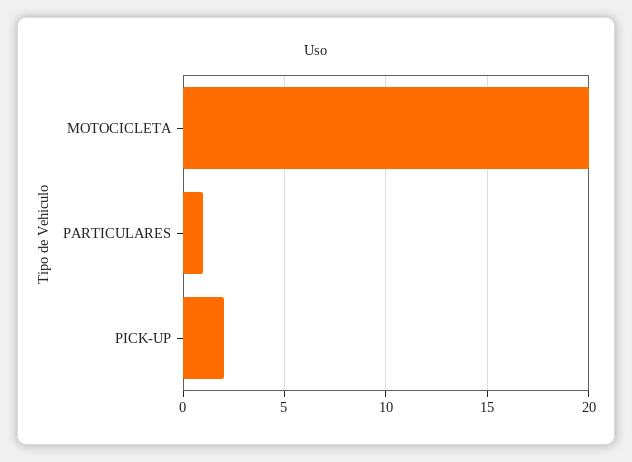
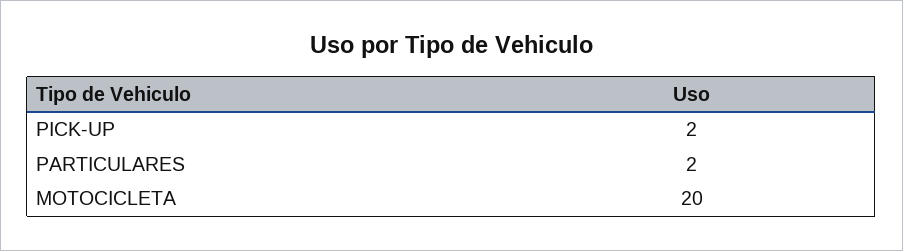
  {
    "MOTOCICLETA": 20,
-   "PARTICULARES": 1,
+   "PARTICULARES": 2,
    "PICK-UP": 2
  }

